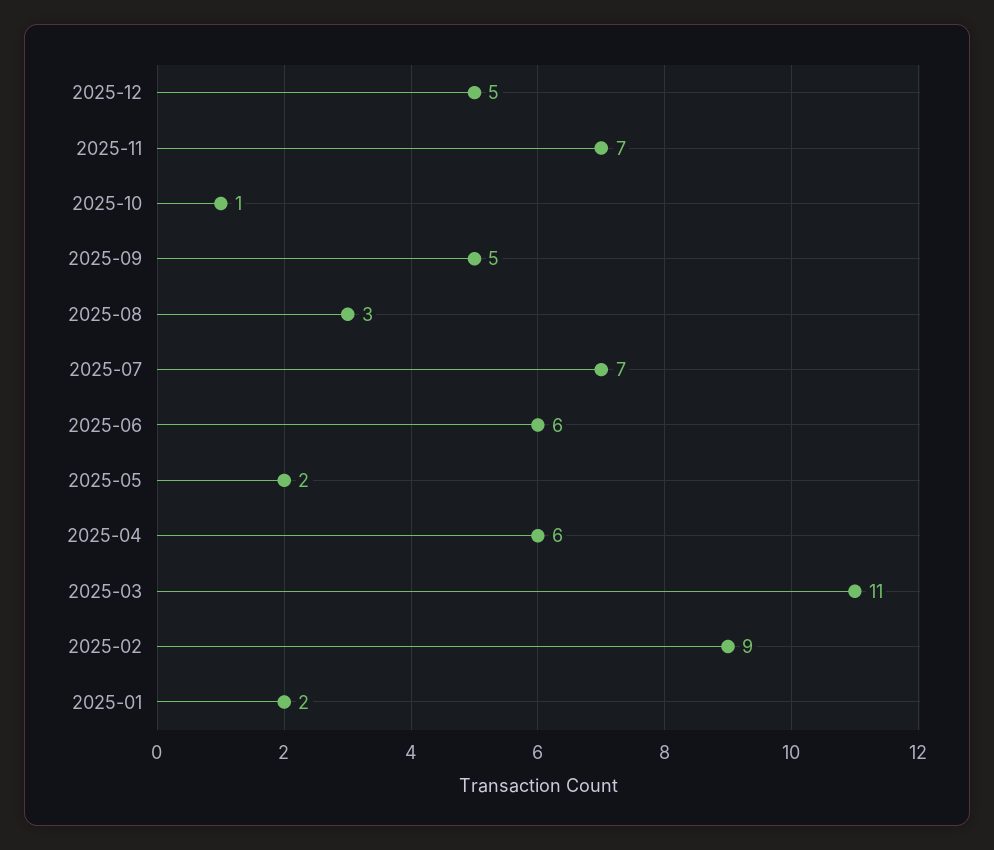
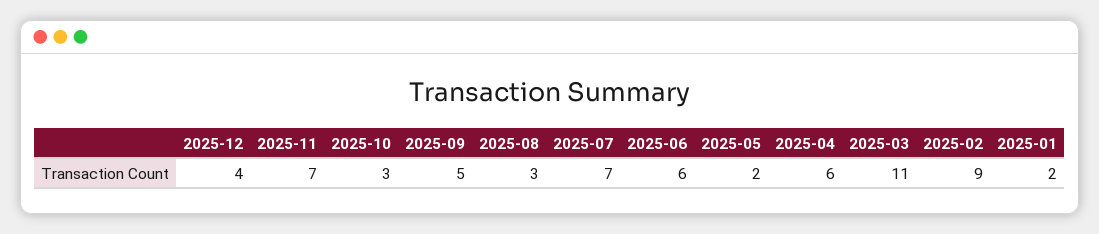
  {
-   "2025-12": 5,
+   "2025-12": 4,
    "2025-11": 7,
-   "2025-10": 1,
+   "2025-10": 3,
    "2025-09": 5,
    "2025-08": 3,
    "2025-07": 7,
    "2025-06": 6,
    "2025-05": 2,
    "2025-04": 6,
    "2025-03": 11,
    "2025-02": 9,
    "2025-01": 2
  }

